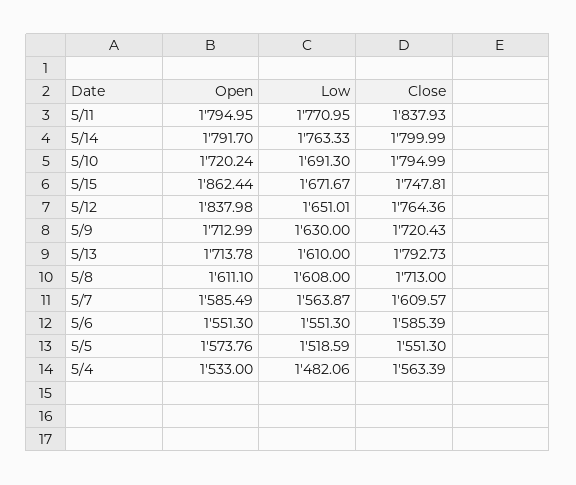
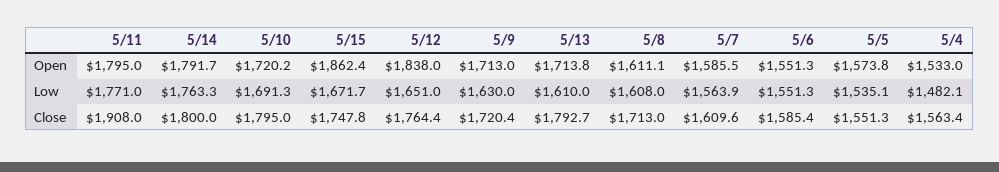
  {
    "Open": {
      "5/11": 1794.95,
      "5/14": 1791.7,
      "5/10": 1720.24,
      "5/15": 1862.44,
      "5/12": 1837.98,
      "5/9": 1712.99,
      "5/13": 1713.78,
      "5/8": 1611.1,
      "5/7": 1585.49,
      "5/6": 1551.3,
      "5/5": 1573.76,
      "5/4": 1533
    },
    "Low": {
      "5/11": 1770.95,
      "5/14": 1763.33,
      "5/10": 1691.3,
      "5/15": 1671.67,
      "5/12": 1651.01,
      "5/9": 1630,
      "5/13": 1610,
      "5/8": 1608,
      "5/7": 1563.87,
      "5/6": 1551.3,
-     "5/5": 1518.59,
+     "5/5": 1535.1,
      "5/4": 1482.06
    },
    "Close": {
-     "5/11": 1837.93,
+     "5/11": 1908,
      "5/14": 1799.99,
      "5/10": 1794.99,
      "5/15": 1747.81,
      "5/12": 1764.36,
      "5/9": 1720.43,
      "5/13": 1792.73,
      "5/8": 1713,
      "5/7": 1609.57,
      "5/6": 1585.39,
      "5/5": 1551.3,
      "5/4": 1563.39
    }
  }

